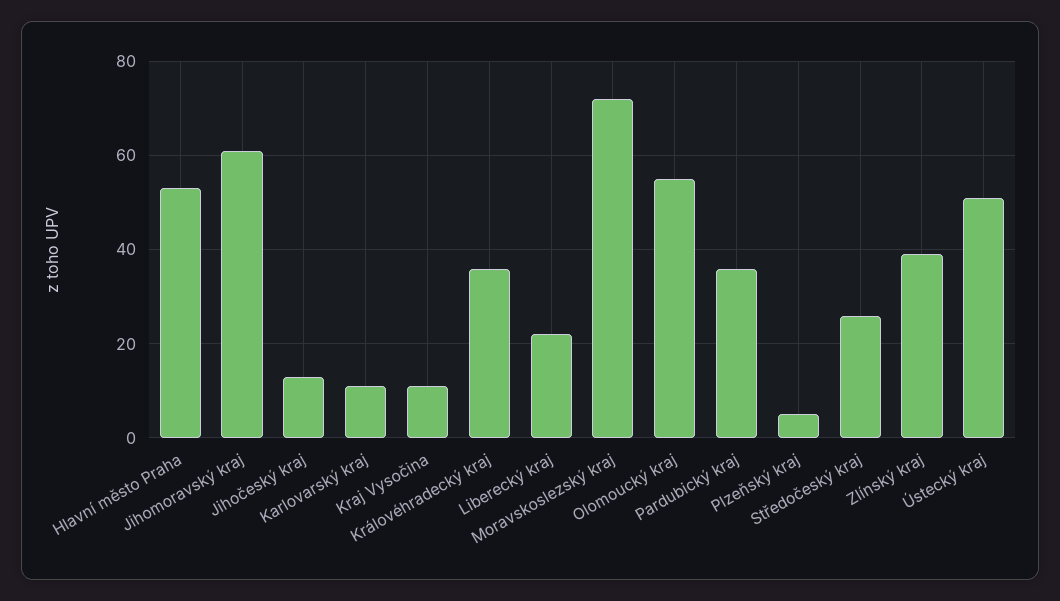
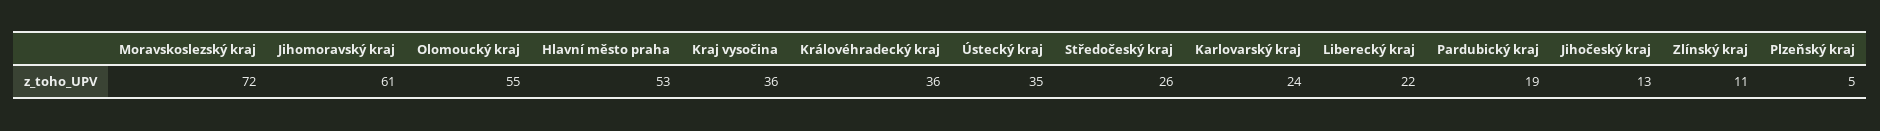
  {
    "Hlavní město Praha": 53,
    "Jihomoravský kraj": 61,
    "Jihočeský kraj": 13,
-   "Karlovarský kraj": 10,
+   "Karlovarský kraj": 24,
-   "Kraj Vysočina": 10,
+   "Kraj Vysočina": 36,
    "Královéhradecký kraj": 36,
    "Liberecký kraj": 22,
    "Moravskoslezský kraj": 72,
    "Olomoucký kraj": 55,
-   "Pardubický kraj": 35,
+   "Pardubický kraj": 19,
    "Plzeňský kraj": 5,
    "Středočeský kraj": 26,
-   "Zlínský kraj": 40,
+   "Zlínský kraj": 11,
-   "Ústecký kraj": 50
+   "Ústecký kraj": 35
  }

